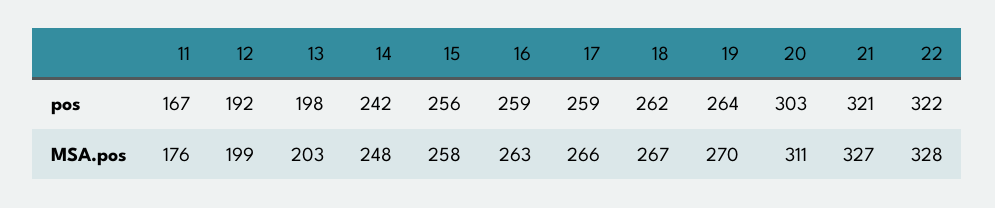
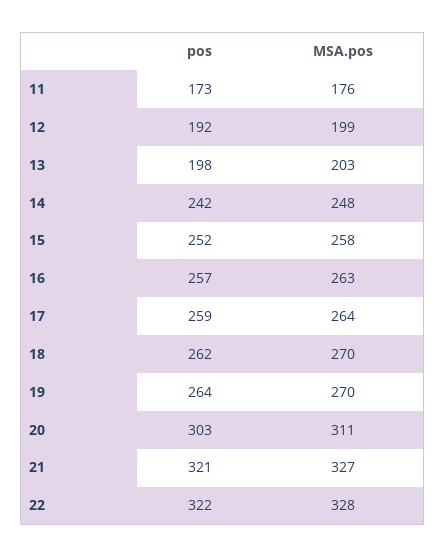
  {
    "11": {
-     "pos": 167,
+     "pos": 173,
      "MSA.pos": 176
    },
    "12": {
      "pos": 192,
      "MSA.pos": 199
    },
    "13": {
      "pos": 198,
      "MSA.pos": 203
    },
    "14": {
      "pos": 242,
      "MSA.pos": 248
    },
    "15": {
-     "pos": 256,
+     "pos": 252,
      "MSA.pos": 258
    },
    "16": {
-     "pos": 259,
+     "pos": 257,
      "MSA.pos": 263
    },
    "17": {
      "pos": 259,
-     "MSA.pos": 266
+     "MSA.pos": 264
    },
    "18": {
      "pos": 262,
-     "MSA.pos": 267
+     "MSA.pos": 270
    },
    "19": {
      "pos": 264,
      "MSA.pos": 270
    },
    "20": {
      "pos": 303,
      "MSA.pos": 311
    },
    "21": {
      "pos": 321,
      "MSA.pos": 327
    },
    "22": {
      "pos": 322,
      "MSA.pos": 328
    }
  }

